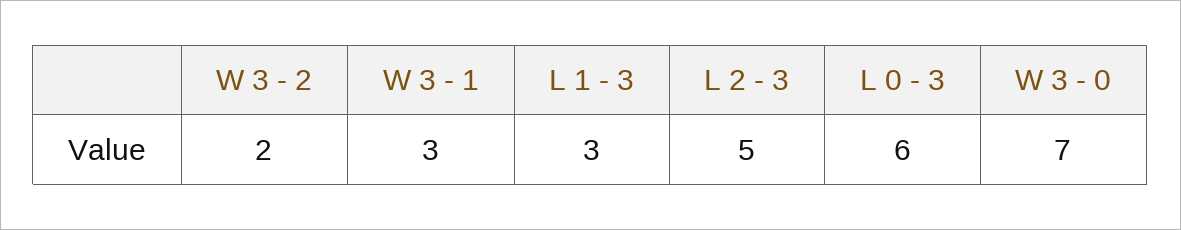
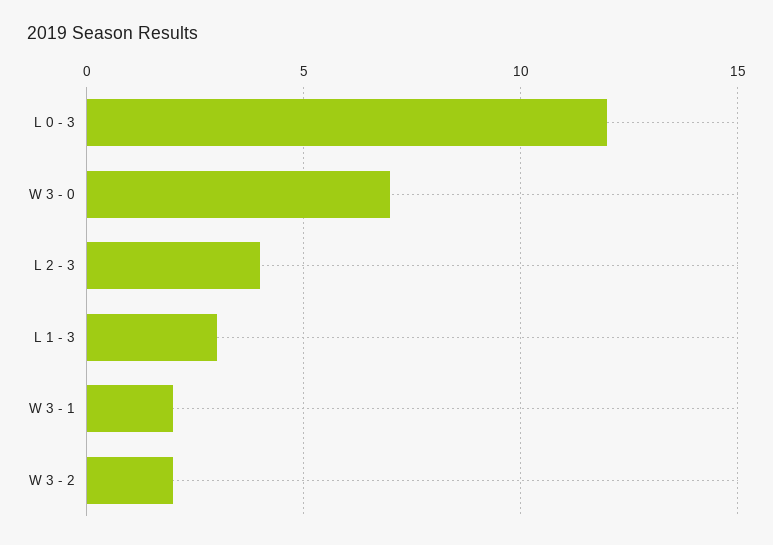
  {
    "W 3 - 2": 2,
-   "W 3 - 1": 3,
+   "W 3 - 1": 2,
    "L 1 - 3": 3,
-   "L 2 - 3": 5,
+   "L 2 - 3": 4,
-   "L 0 - 3": 6,
+   "L 0 - 3": 12,
    "W 3 - 0": 7
  }

